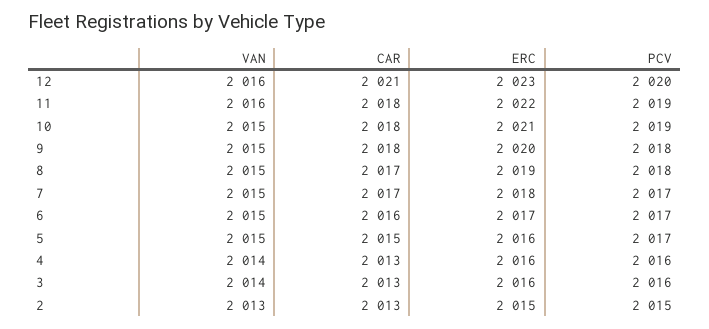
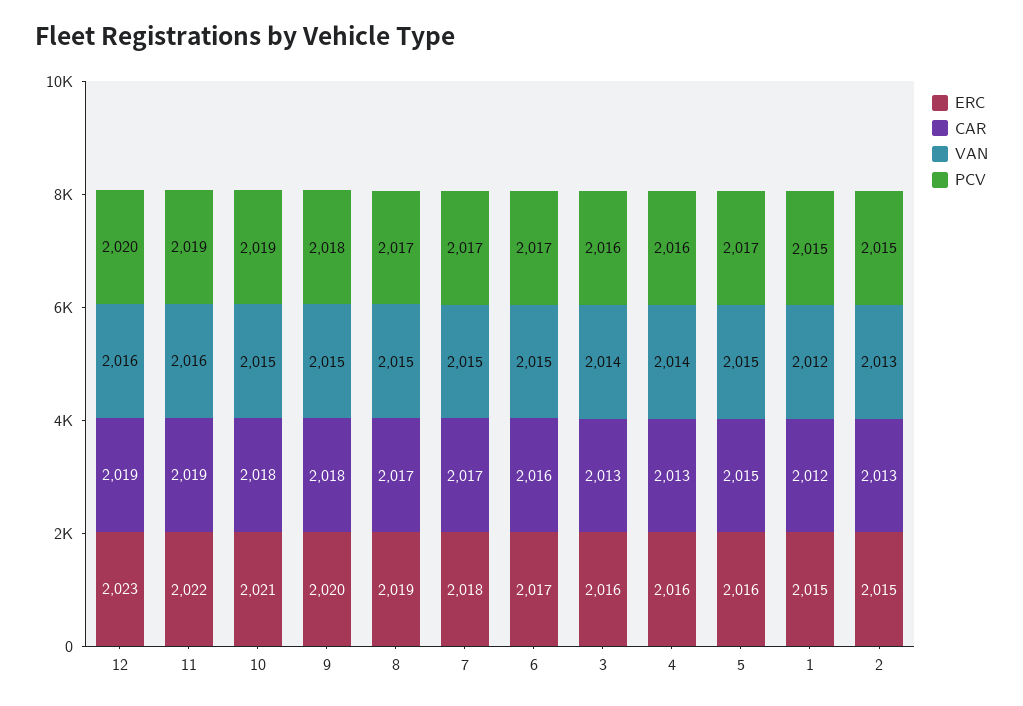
  {
    "VAN": {
      "12": 2016,
      "11": 2016,
      "10": 2015,
      "9": 2015,
      "8": 2015,
      "7": 2015,
      "6": 2015,
      "5": 2015,
      "4": 2014,
      "3": 2014,
-     "2": 2013
+     "2": 2013,
+     "1": 2012
    },
    "CAR": {
-     "12": 2021,
+     "12": 2019,
-     "11": 2018,
+     "11": 2019,
      "10": 2018,
      "9": 2018,
      "8": 2017,
      "7": 2017,
      "6": 2016,
      "5": 2015,
      "4": 2013,
      "3": 2013,
-     "2": 2013
+     "2": 2013,
+     "1": 2012
    },
    "ERC": {
      "12": 2023,
      "11": 2022,
      "10": 2021,
      "9": 2020,
      "8": 2019,
      "7": 2018,
      "6": 2017,
      "5": 2016,
      "4": 2016,
      "3": 2016,
-     "2": 2015
+     "2": 2015,
+     "1": 2015
    },
    "PCV": {
      "12": 2020,
      "11": 2019,
      "10": 2019,
      "9": 2018,
-     "8": 2018,
+     "8": 2017,
      "7": 2017,
      "6": 2017,
      "5": 2017,
      "4": 2016,
      "3": 2016,
-     "2": 2015
+     "2": 2015,
+     "1": 2015
    }
  }

